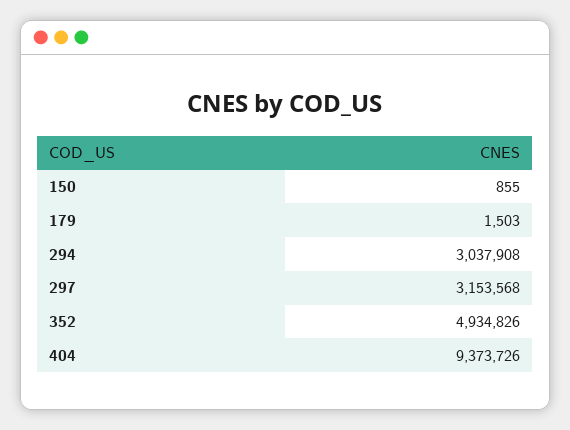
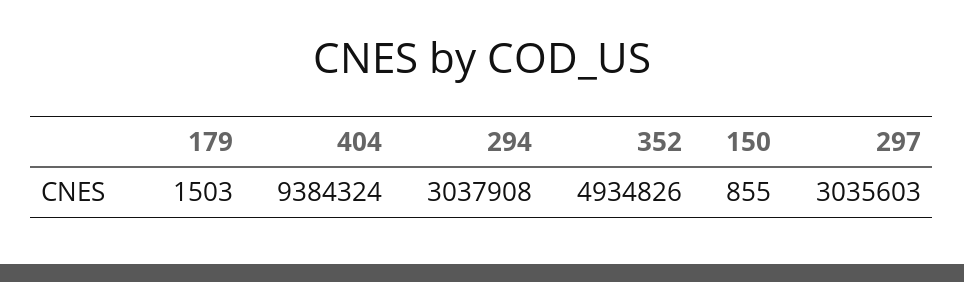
  {
    "150": 855,
    "179": 1503,
    "294": 3037908,
-   "297": 3153568,
+   "297": 3035603,
    "352": 4934826,
-   "404": 9373726
+   "404": 9384324
  }

